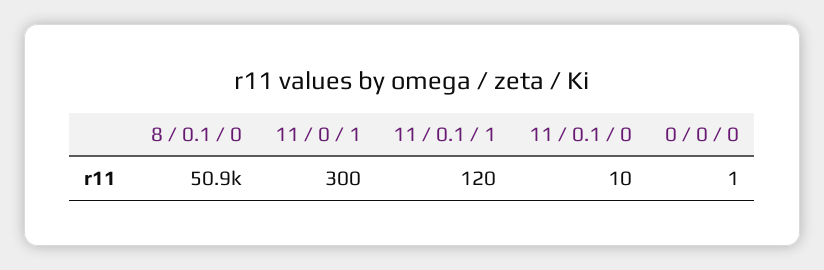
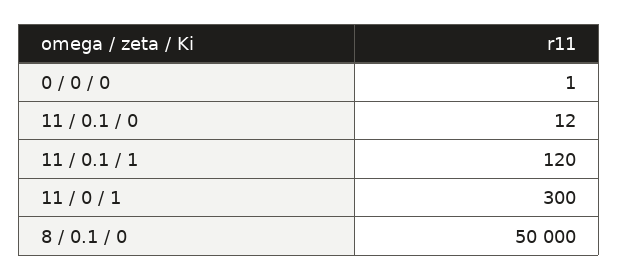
  {
-   "8 / 0.1 / 0": 50900,
+   "8 / 0.1 / 0": 50000,
    "11 / 0 / 1": 300,
    "11 / 0.1 / 1": 120,
-   "11 / 0.1 / 0": 10,
+   "11 / 0.1 / 0": 12,
    "0 / 0 / 0": 1
  }

